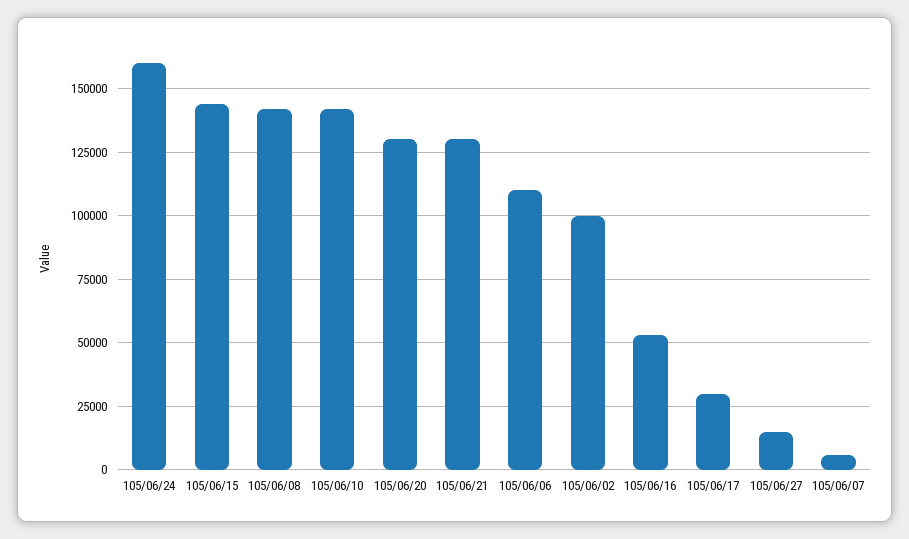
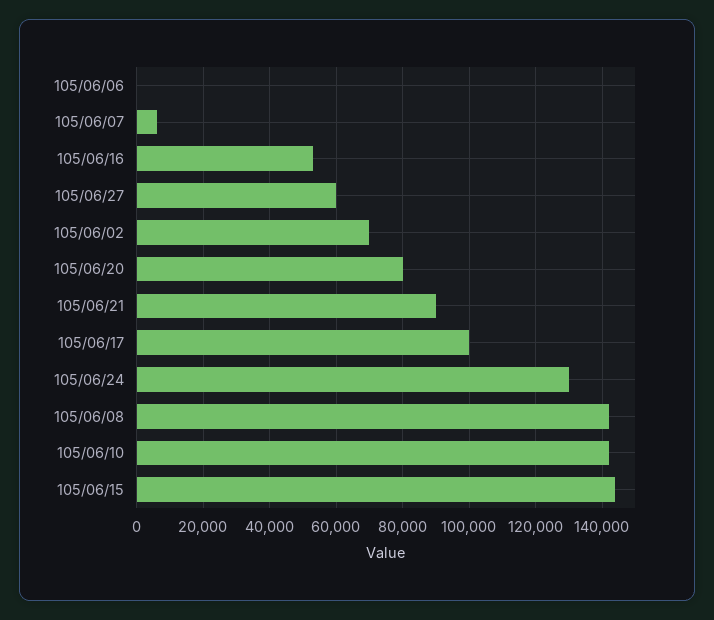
  {
-   "105/06/24": 160000,
+   "105/06/24": 130000,
    "105/06/15": 144000,
    "105/06/08": 142000,
    "105/06/10": 142000,
-   "105/06/20": 130000,
+   "105/06/20": 80000,
-   "105/06/21": 130000,
+   "105/06/21": 90000,
-   "105/06/06": 110000,
+   "105/06/06": 0,
-   "105/06/02": 100000,
+   "105/06/02": 70000,
    "105/06/16": 54000,
-   "105/06/17": 30000,
+   "105/06/17": 100000,
-   "105/06/27": 15000,
+   "105/06/27": 60000,
    "105/06/07": 6000
  }

